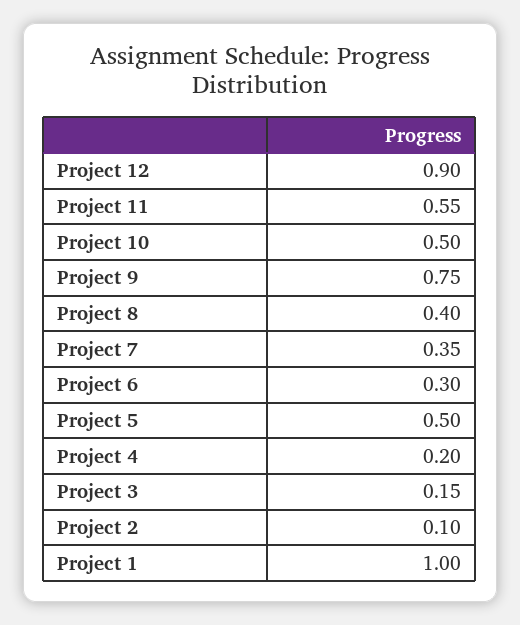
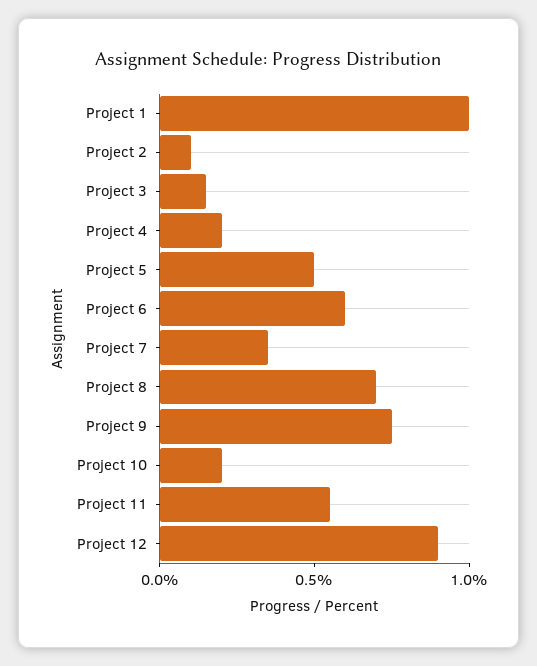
  {
    "Project 12": 0.9,
    "Project 11": 0.55,
-   "Project 10": 0.5,
+   "Project 10": 0.2,
    "Project 9": 0.75,
-   "Project 8": 0.4,
+   "Project 8": 0.7,
    "Project 7": 0.35,
-   "Project 6": 0.3,
+   "Project 6": 0.6,
    "Project 5": 0.5,
    "Project 4": 0.2,
    "Project 3": 0.15,
    "Project 2": 0.1,
    "Project 1": 1
  }

